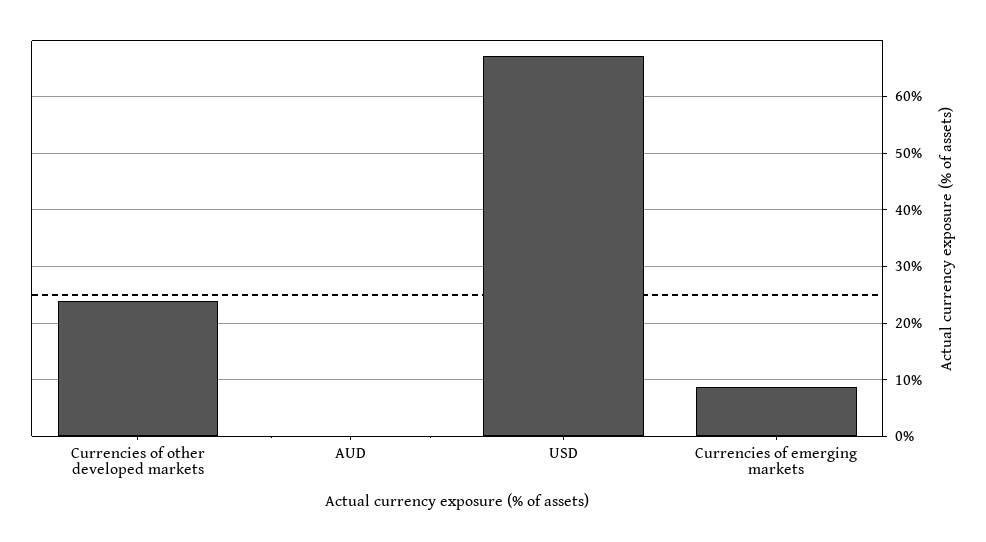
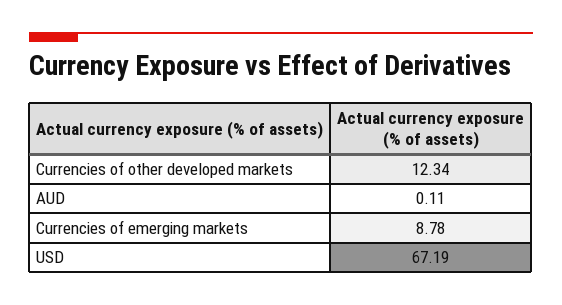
  {
-   "Currencies of other developed markets": 24,
+   "Currencies of other developed markets": 12.34,
    "AUD": 0.11,
    "USD": 67.19,
    "Currencies of emerging markets": 8.78
  }

